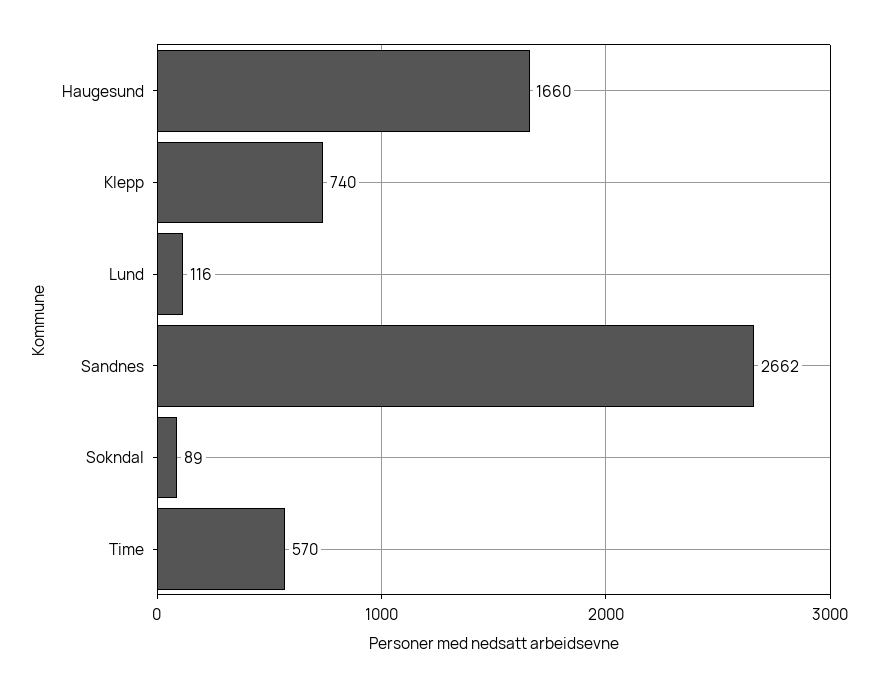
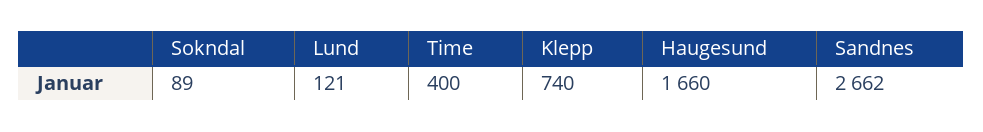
  {
    "Haugesund": 1660,
    "Klepp": 740,
-   "Lund": 116,
+   "Lund": 121,
    "Sandnes": 2662,
    "Sokndal": 89,
-   "Time": 570
+   "Time": 400
  }

